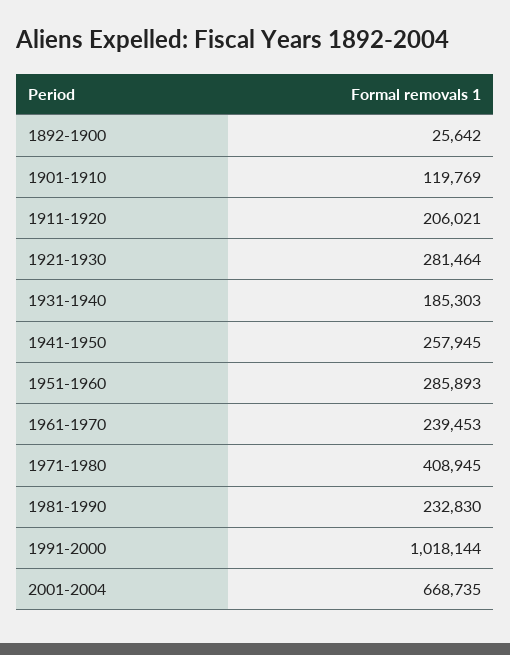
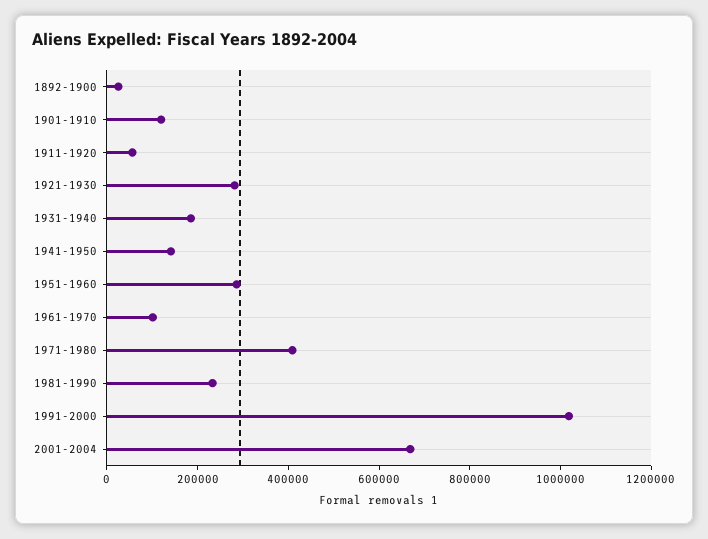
  {
    "1892-1900": 25642,
    "1901-1910": 119769,
-   "1911-1920": 206021,
+   "1911-1920": 50000,
    "1921-1930": 281464,
    "1931-1940": 185303,
-   "1941-1950": 257945,
+   "1941-1950": 150000,
    "1951-1960": 285893,
-   "1961-1970": 239453,
+   "1961-1970": 100000,
    "1971-1980": 408945,
    "1981-1990": 232830,
    "1991-2000": 1018144,
    "2001-2004": 668735
  }

